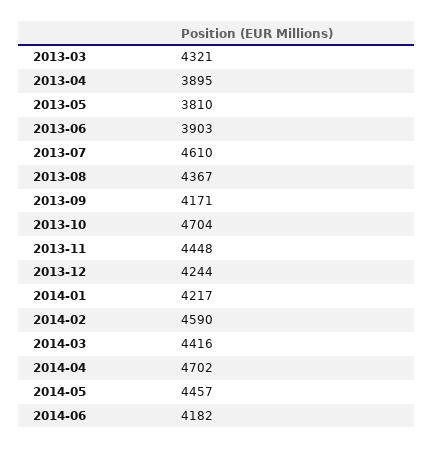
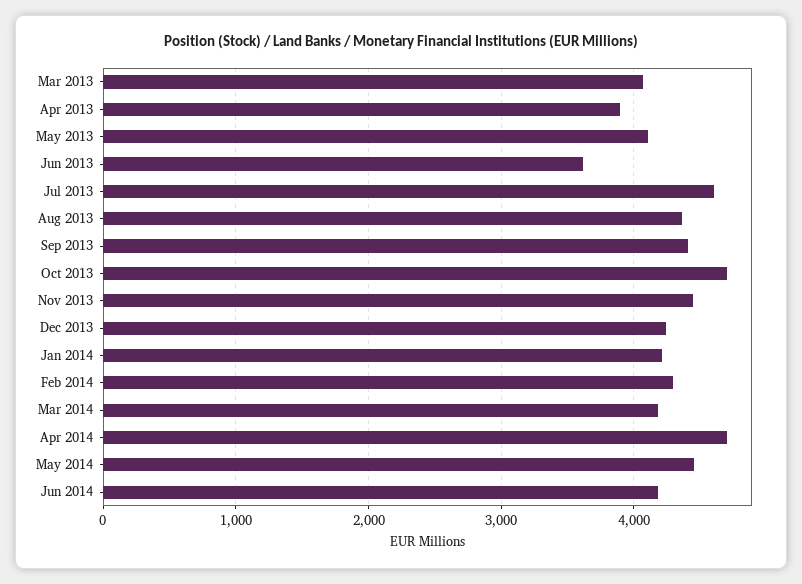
  {
-   "2013-03": 4321,
+   "2013-03": 4100,
    "2013-04": 3895,
-   "2013-05": 3810,
+   "2013-05": 4100,
-   "2013-06": 3903,
+   "2013-06": 3600,
    "2013-07": 4610,
    "2013-08": 4367,
-   "2013-09": 4171,
+   "2013-09": 4400,
    "2013-10": 4704,
    "2013-11": 4448,
    "2013-12": 4244,
    "2014-01": 4217,
-   "2014-02": 4590,
+   "2014-02": 4300,
-   "2014-03": 4416,
+   "2014-03": 4200,
    "2014-04": 4702,
    "2014-05": 4457,
    "2014-06": 4182
  }

